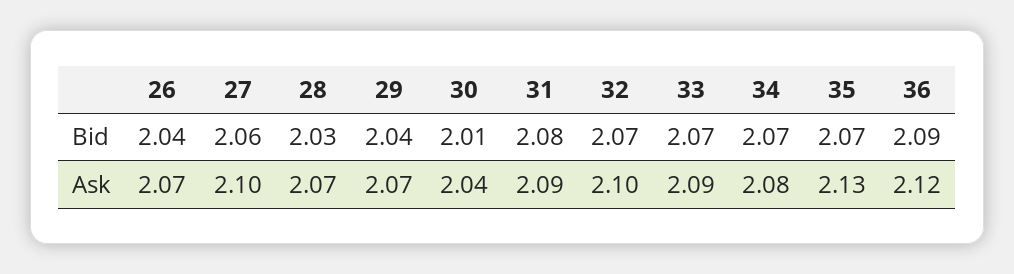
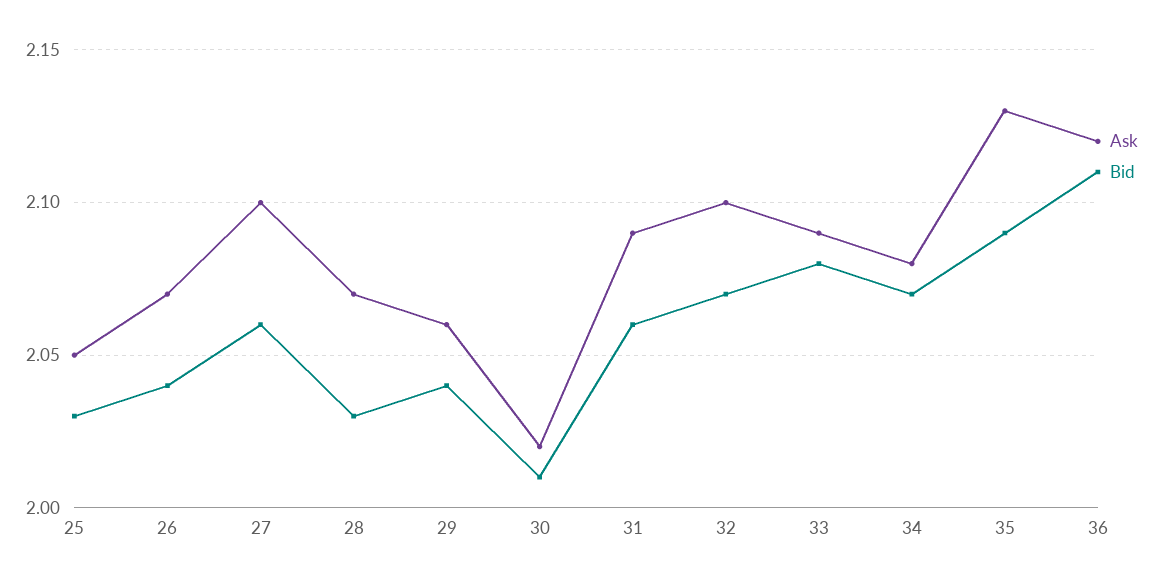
  {
    "Bid": {
      "26": 2.04,
      "27": 2.06,
      "28": 2.03,
      "29": 2.04,
      "30": 2.01,
-     "31": 2.08,
+     "31": 2.06,
      "32": 2.07,
-     "33": 2.07,
+     "33": 2.08,
      "34": 2.07,
-     "35": 2.07,
+     "35": 2.09,
-     "36": 2.09
+     "36": 2.11,
+     "25": 2.03
    },
    "Ask": {
      "26": 2.07,
      "27": 2.1,
      "28": 2.07,
-     "29": 2.07,
+     "29": 2.06,
-     "30": 2.04,
+     "30": 2.02,
      "31": 2.09,
      "32": 2.1,
      "33": 2.09,
      "34": 2.08,
      "35": 2.13,
-     "36": 2.12
+     "36": 2.12,
+     "25": 2.05
    }
  }

